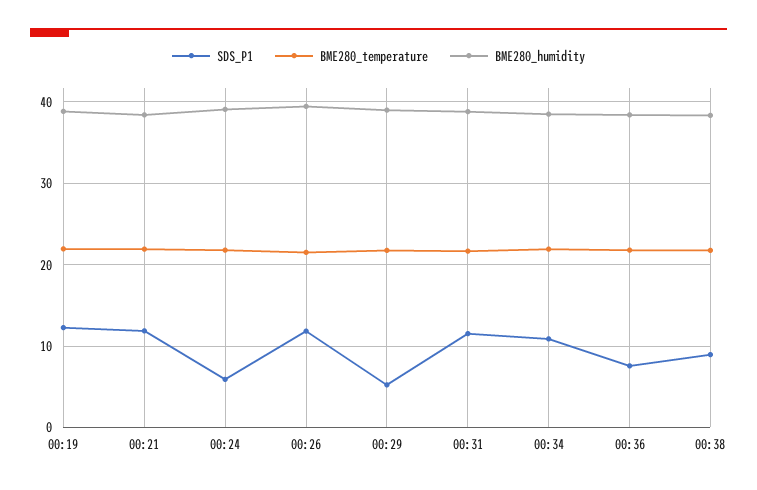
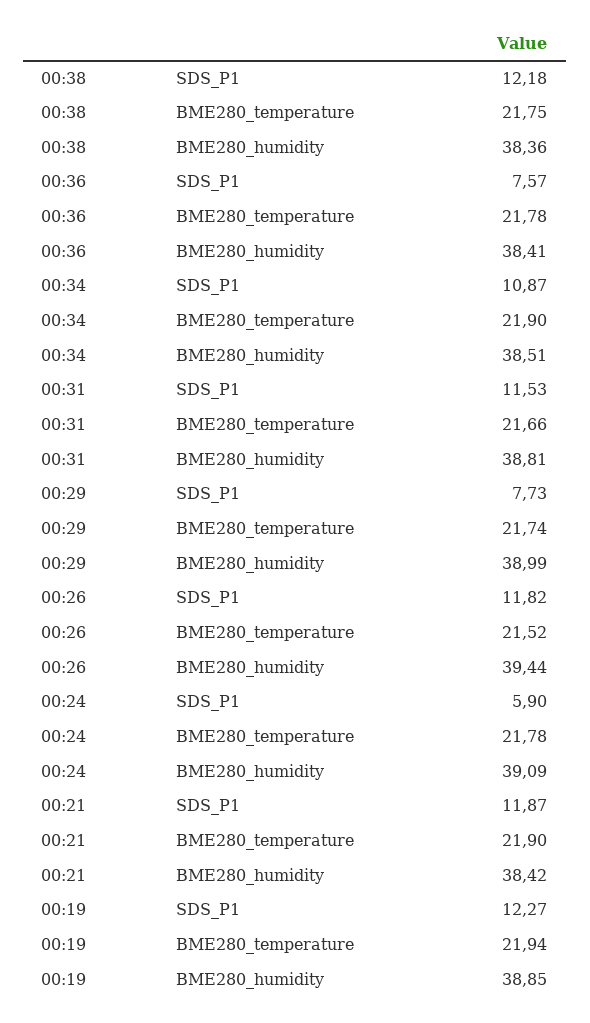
  {
    "SDS_P1": {
      "00:19": 12.27,
      "00:21": 11.87,
      "00:24": 5.9,
      "00:26": 11.82,
-     "00:29": 5,
+     "00:29": 7.73,
      "00:31": 11.53,
      "00:34": 10.87,
      "00:36": 7.57,
-     "00:38": 9
+     "00:38": 12.18
    },
    "BME280_temperature": {
      "00:19": 21.94,
      "00:21": 21.9,
      "00:24": 21.78,
      "00:26": 21.52,
      "00:29": 21.74,
      "00:31": 21.66,
      "00:34": 21.9,
      "00:36": 21.78,
      "00:38": 21.75
    },
    "BME280_humidity": {
      "00:19": 38.85,
      "00:21": 38.42,
      "00:24": 39.09,
      "00:26": 39.44,
      "00:29": 38.99,
      "00:31": 38.81,
      "00:34": 38.51,
      "00:36": 38.41,
      "00:38": 38.36
    }
  }

